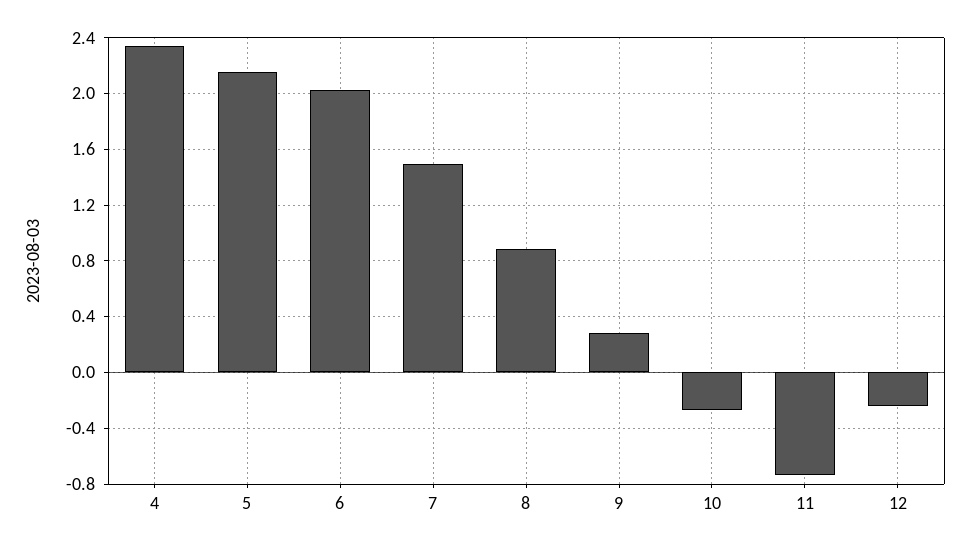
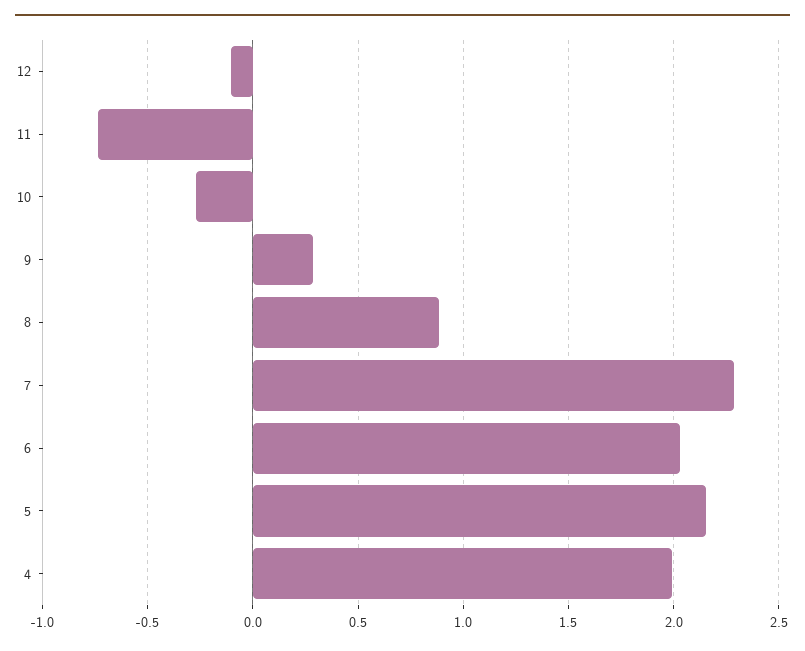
  {
-   "4": 2.35,
+   "4": 2,
    "5": 2.15,
    "6": 2.05,
-   "7": 1.5,
+   "7": 2.3,
    "8": 0.9,
    "9": 0.3,
    "10": -0.25,
    "11": -0.75,
-   "12": -0.25
+   "12": -0.1
  }

